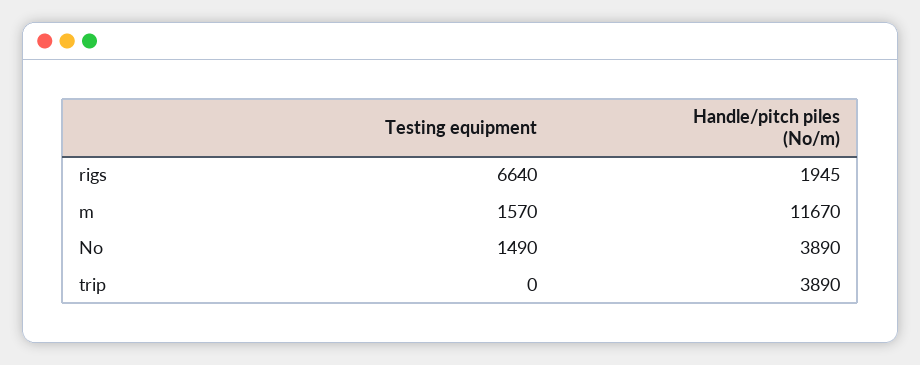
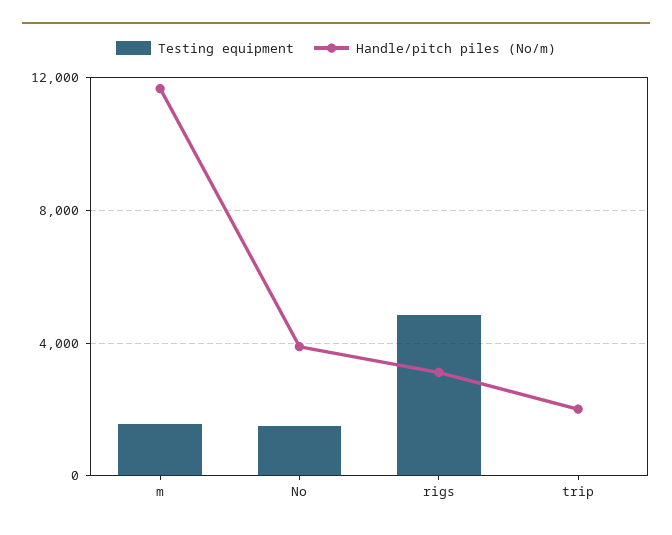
  {
    "Testing equipment": {
-     "rigs": 6640,
+     "rigs": 5000,
      "m": 1570,
      "No": 1490,
      "trip": 0
    },
    "Handle/pitch piles (No/m)": {
-     "rigs": 1945,
+     "rigs": 3000,
      "m": 11670,
      "No": 3890,
-     "trip": 3890
+     "trip": 2000
    }
  }

